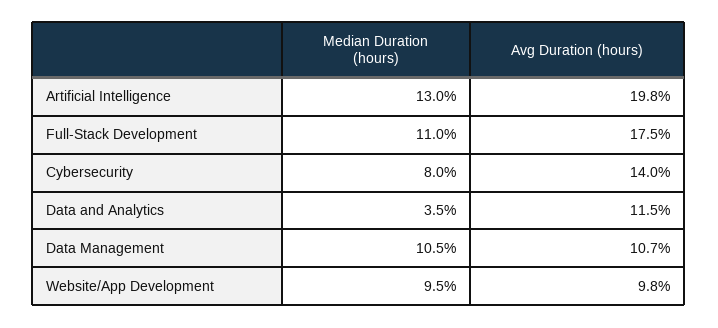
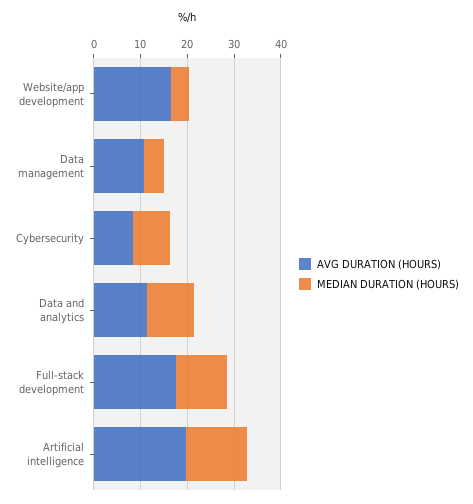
  {
    "Median Duration (hours)": {
      "Artificial Intelligence": 13,
      "Full-Stack Development": 11,
      "Cybersecurity": 8,
-     "Data and Analytics": 3.5,
+     "Data and Analytics": 10,
-     "Data Management": 10.5,
+     "Data Management": 4,
-     "Website/App Development": 9.5
+     "Website/App Development": 4
    },
    "Avg Duration (hours)": {
      "Artificial Intelligence": 19.8,
      "Full-Stack Development": 17.5,
-     "Cybersecurity": 14,
+     "Cybersecurity": 8,
      "Data and Analytics": 11.5,
      "Data Management": 10.7,
-     "Website/App Development": 9.8
+     "Website/App Development": 16
    }
  }

